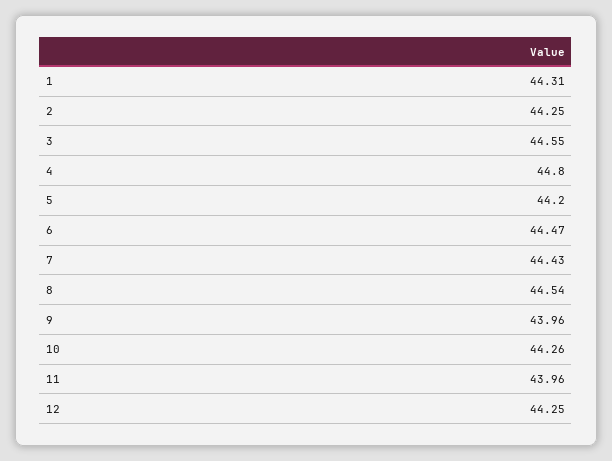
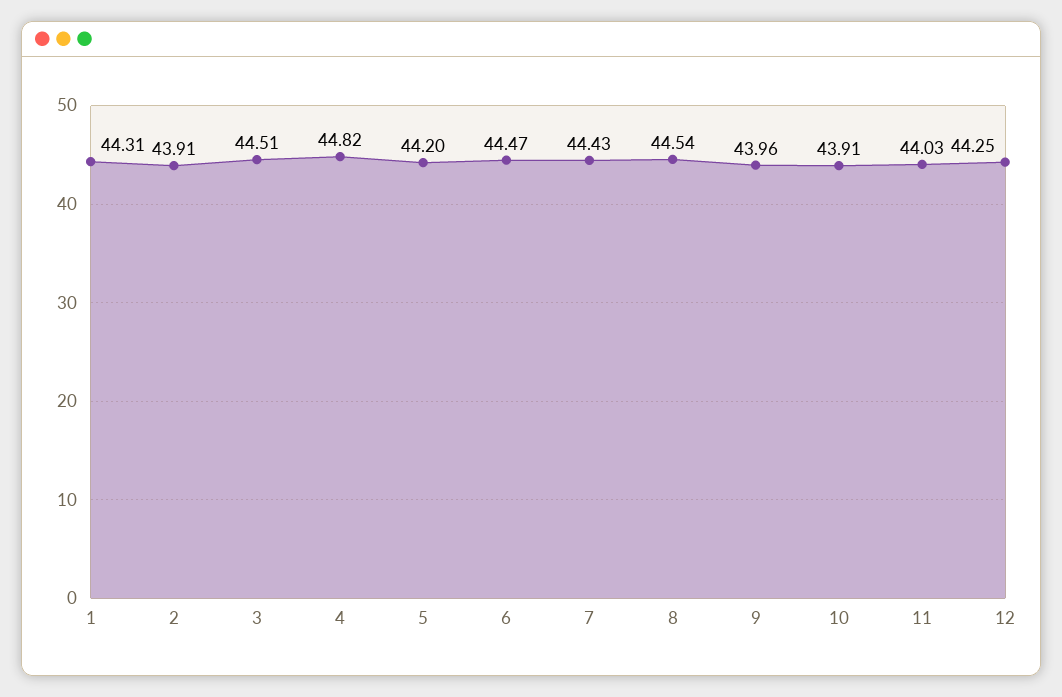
  {
    "1": 44.31,
-   "2": 44.25,
+   "2": 43.91,
-   "3": 44.55,
+   "3": 44.51,
-   "4": 44.8,
+   "4": 44.82,
    "5": 44.2,
    "6": 44.47,
    "7": 44.43,
    "8": 44.54,
    "9": 43.96,
-   "10": 44.26,
+   "10": 43.91,
-   "11": 43.96,
+   "11": 44.03,
    "12": 44.25
  }

